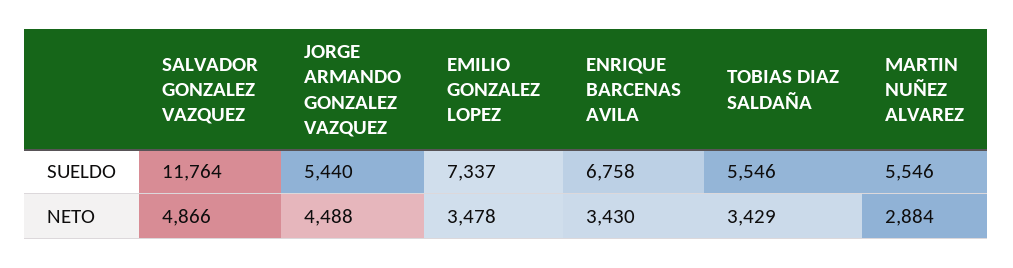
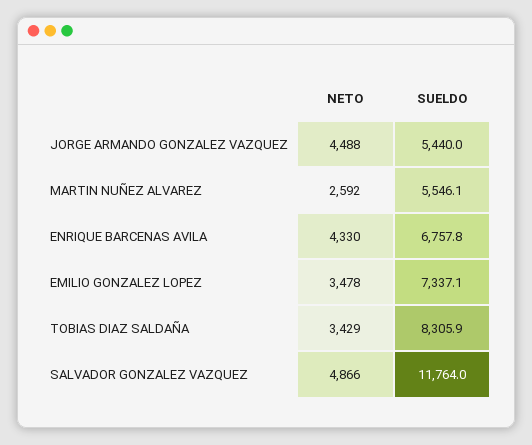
  {
    "SALVADOR GONZALEZ VAZQUEZ": {
      "SUELDO": 11764,
      "NETO": 4866
    },
    "JORGE ARMANDO GONZALEZ VAZQUEZ": {
      "SUELDO": 5440,
      "NETO": 4488
    },
    "EMILIO GONZALEZ LOPEZ": {
      "SUELDO": 7337.1,
      "NETO": 3478
    },
    "ENRIQUE BARCENAS AVILA": {
      "SUELDO": 6757.8,
-     "NETO": 3430
+     "NETO": 4330
    },
    "TOBIAS DIAZ SALDAÑA": {
-     "SUELDO": 5546,
+     "SUELDO": 8305.9,
      "NETO": 3429
    },
    "MARTIN NUÑEZ ALVAREZ": {
      "SUELDO": 5546.1,
-     "NETO": 2884
+     "NETO": 2592
    }
  }

